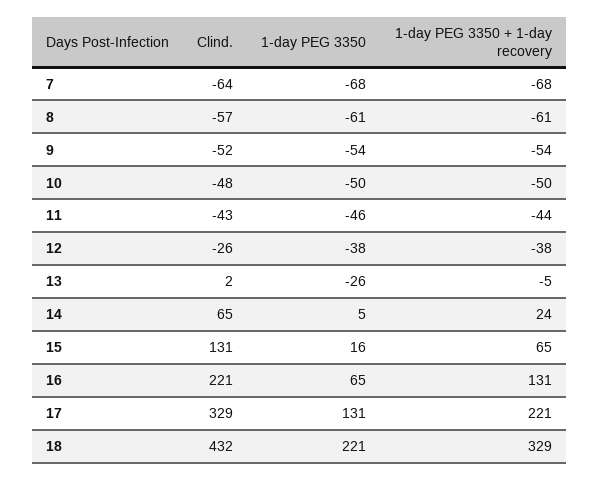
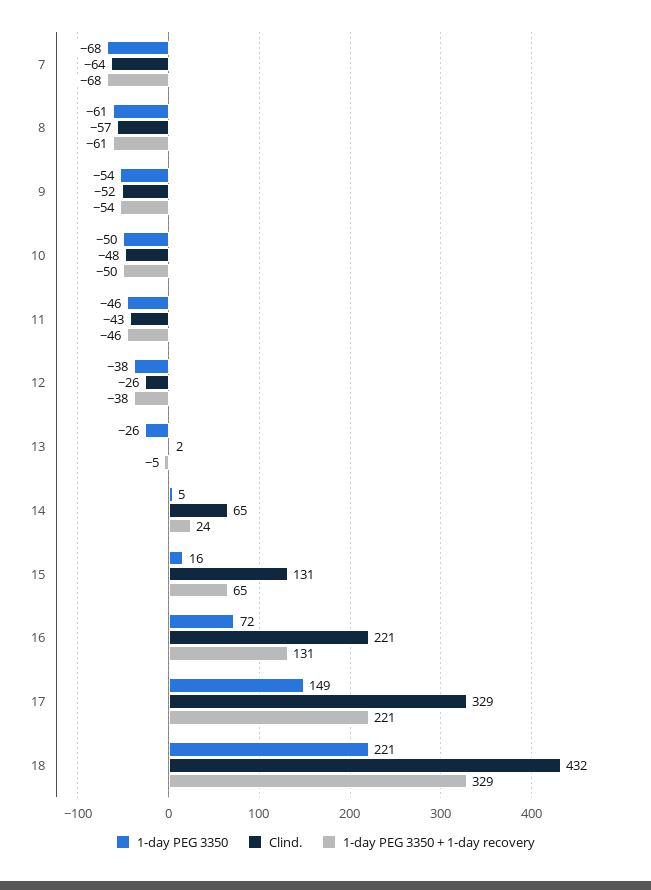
  {
    "Clind.": {
      "7": -64,
      "8": -57,
      "9": -52,
      "10": -48,
      "11": -43,
      "12": -26,
      "13": 2,
      "14": 65,
      "15": 131,
      "16": 221,
      "17": 329,
      "18": 432
    },
    "1-day PEG 3350": {
      "7": -68,
      "8": -61,
      "9": -54,
      "10": -50,
      "11": -46,
      "12": -38,
      "13": -26,
      "14": 5,
      "15": 16,
-     "16": 65,
+     "16": 72,
-     "17": 131,
+     "17": 149,
      "18": 221
    },
    "1-day PEG 3350 + 1-day recovery": {
      "7": -68,
      "8": -61,
      "9": -54,
      "10": -50,
-     "11": -44,
+     "11": -46,
      "12": -38,
      "13": -5,
      "14": 24,
      "15": 65,
      "16": 131,
      "17": 221,
      "18": 329
    }
  }

